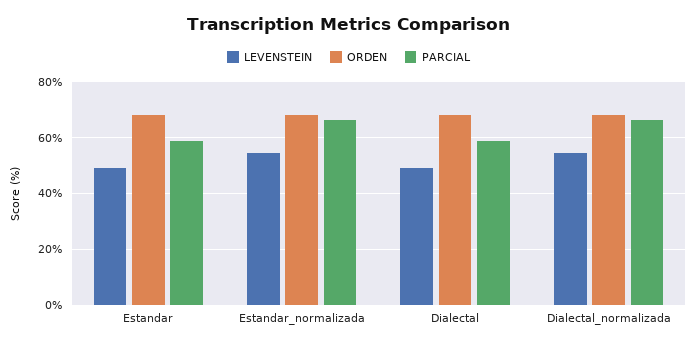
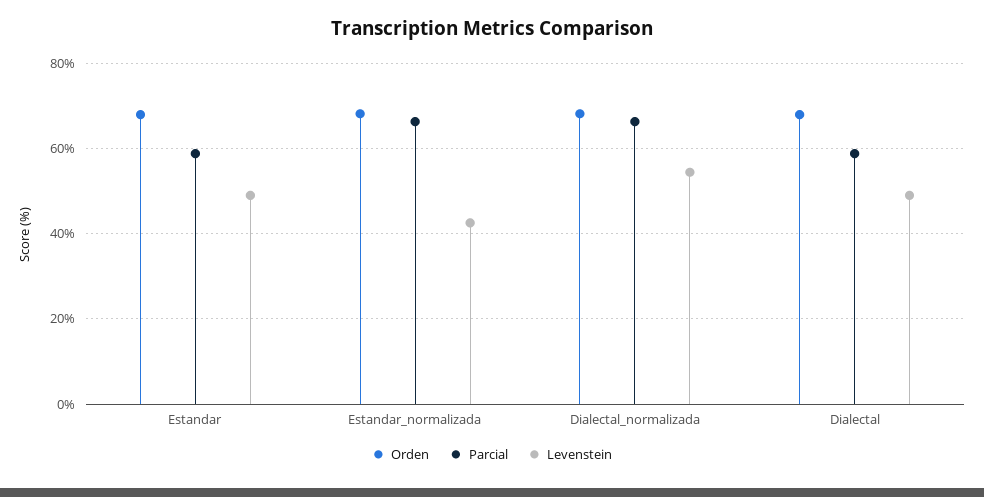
  {
    "LEVENSTEIN": {
      "Estandar": 50,
-     "Estandar_normalizada": 55,
+     "Estandar_normalizada": 42,
      "Dialectal": 50,
      "Dialectal_normalizada": 54
    },
    "ORDEN": {
      "Estandar": 68,
      "Estandar_normalizada": 68,
      "Dialectal": 68,
      "Dialectal_normalizada": 68
    },
    "PARCIAL": {
      "Estandar": 58,
      "Estandar_normalizada": 66,
      "Dialectal": 58,
      "Dialectal_normalizada": 66
    }
  }

